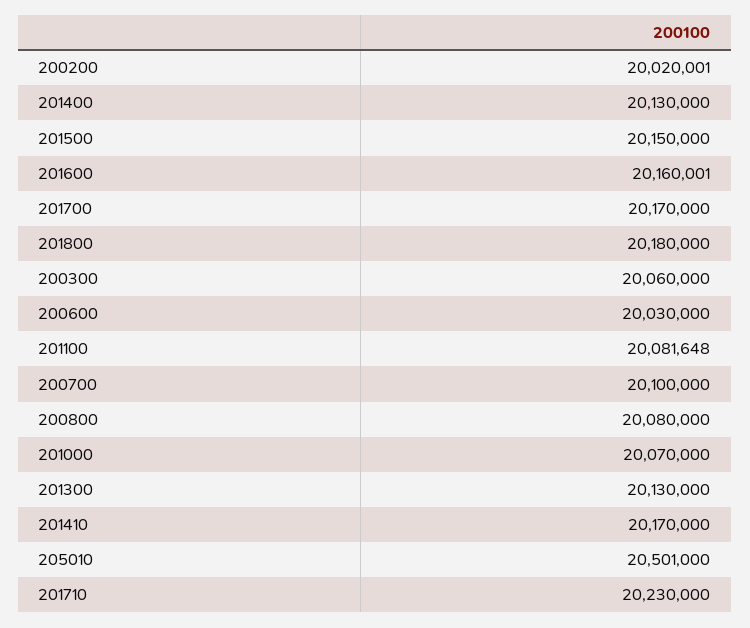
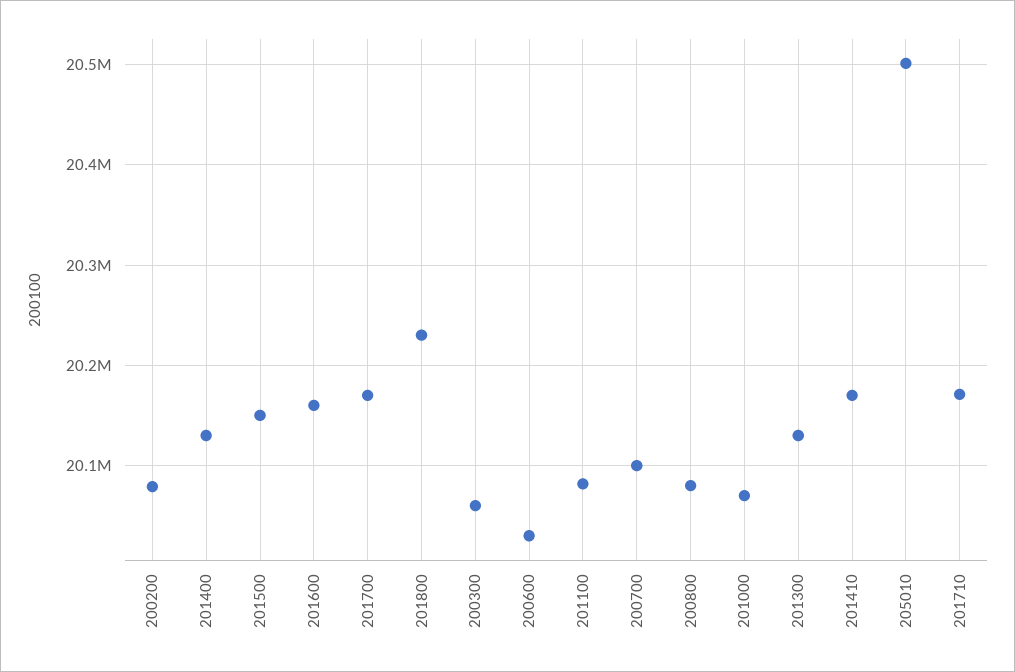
  {
-   "200200": 20020001,
+   "200200": 20080000,
    "201400": 20130000,
    "201500": 20150000,
    "201600": 20160001,
    "201700": 20170000,
-   "201800": 20180000,
+   "201800": 20230000,
    "200300": 20060000,
    "200600": 20030000,
    "201100": 20081648,
    "200700": 20100000,
    "200800": 20080000,
    "201000": 20070000,
    "201300": 20130000,
    "201410": 20170000,
    "205010": 20501000,
-   "201710": 20230000
+   "201710": 20170000
  }

